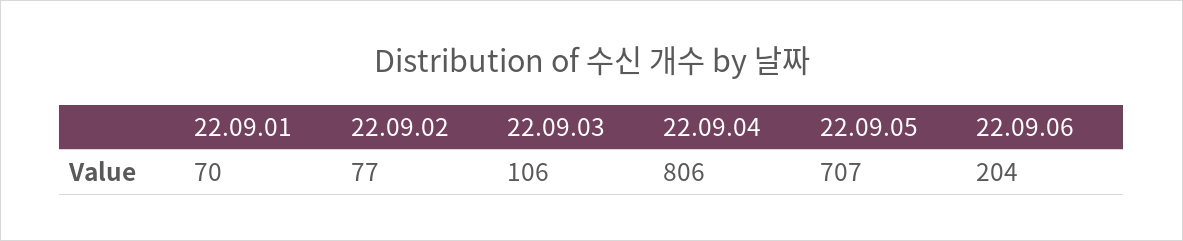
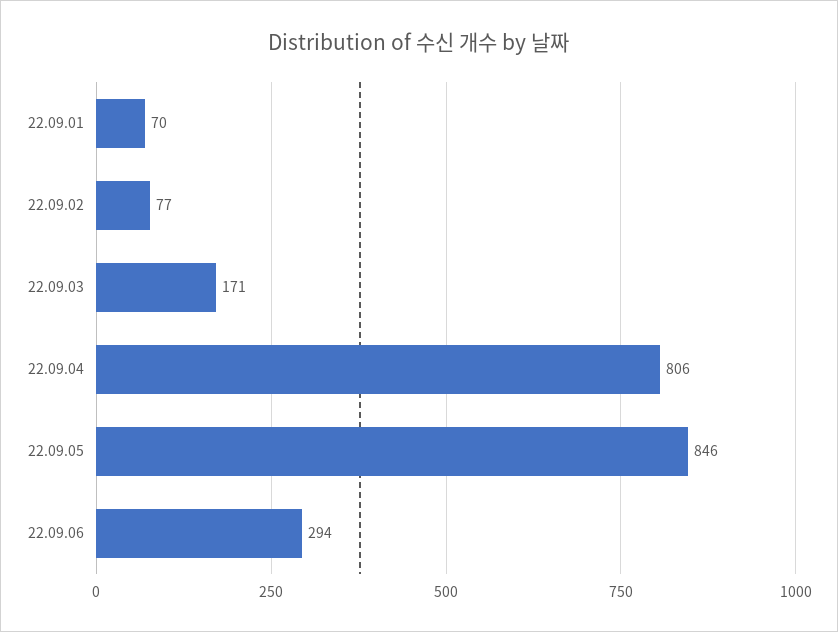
  {
    "22.09.01": 70,
    "22.09.02": 77,
-   "22.09.03": 106,
+   "22.09.03": 171,
    "22.09.04": 806,
-   "22.09.05": 707,
+   "22.09.05": 846,
-   "22.09.06": 204
+   "22.09.06": 294
  }

